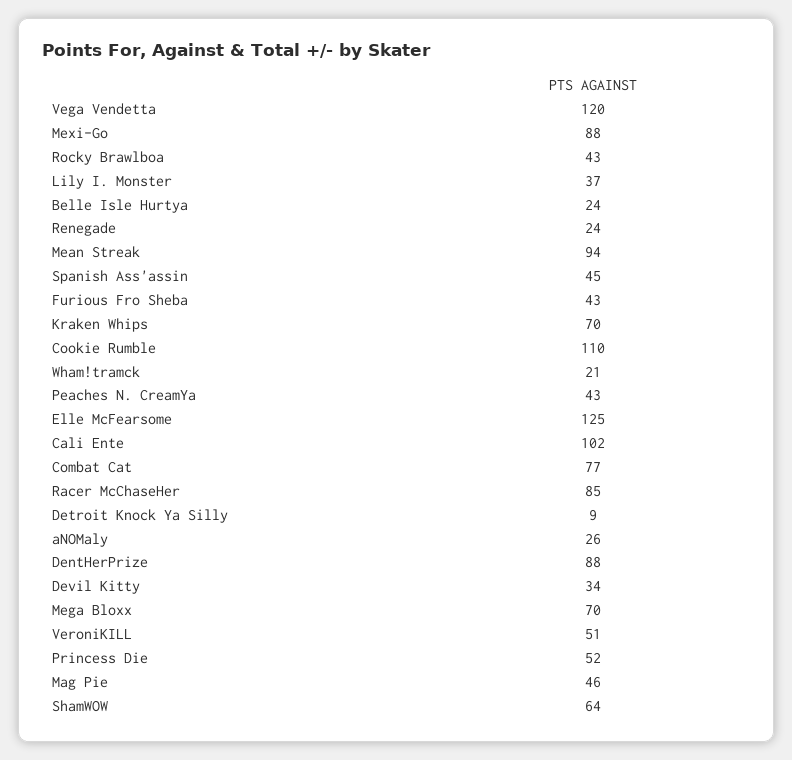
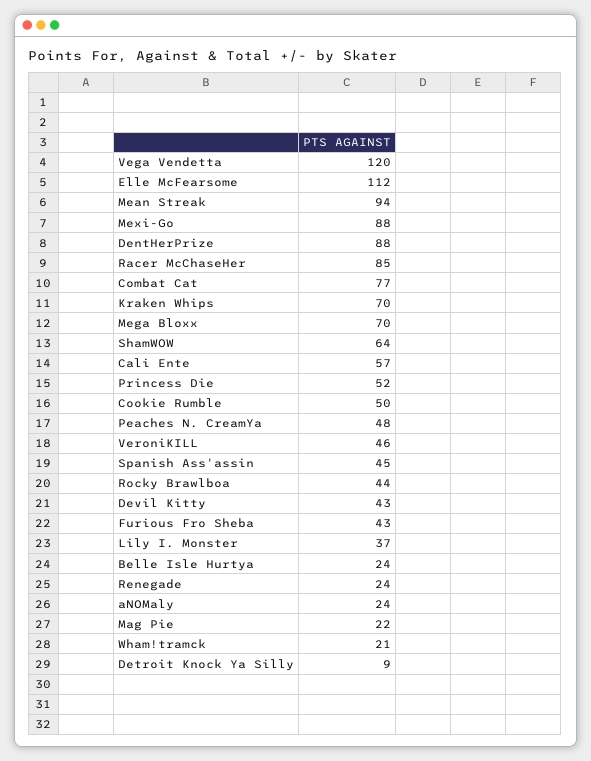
  {
    "Vega Vendetta": 120,
    "Mexi-Go": 88,
-   "Rocky Brawlboa": 43,
+   "Rocky Brawlboa": 44,
    "Lily I. Monster": 37,
    "Belle Isle Hurtya": 24,
    "Renegade": 24,
    "Mean Streak": 94,
    "Spanish Ass'assin": 45,
    "Furious Fro Sheba": 43,
    "Kraken Whips": 70,
-   "Cookie Rumble": 110,
+   "Cookie Rumble": 50,
    "Wham!tramck": 21,
-   "Peaches N. CreamYa": 43,
+   "Peaches N. CreamYa": 48,
-   "Elle McFearsome": 125,
+   "Elle McFearsome": 112,
-   "Cali Ente": 102,
+   "Cali Ente": 57,
    "Combat Cat": 77,
    "Racer McChaseHer": 85,
    "Detroit Knock Ya Silly": 9,
-   "aNOMaly": 26,
+   "aNOMaly": 24,
    "DentHerPrize": 88,
-   "Devil Kitty": 34,
+   "Devil Kitty": 43,
    "Mega Bloxx": 70,
-   "VeroniKILL": 51,
+   "VeroniKILL": 46,
    "Princess Die": 52,
-   "Mag Pie": 46,
+   "Mag Pie": 22,
    "ShamWOW": 64
  }

